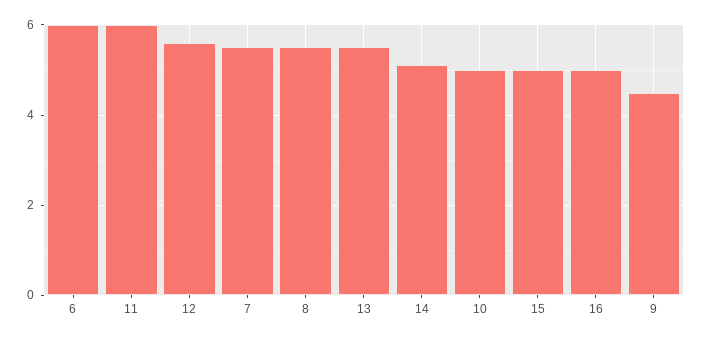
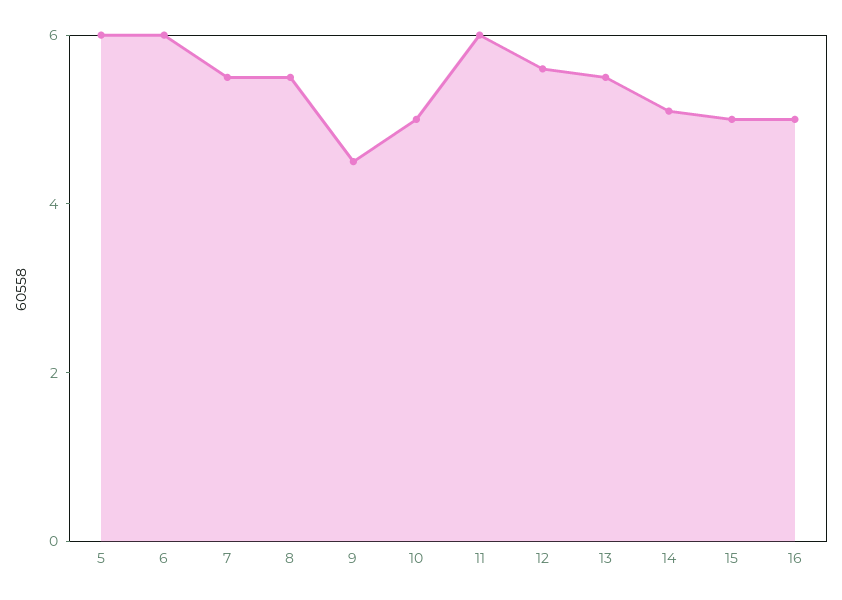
  {
    "6": 6,
    "11": 6,
    "12": 5.5,
    "7": 5.5,
    "8": 5.5,
    "13": 5.5,
    "14": 5,
    "10": 5,
    "15": 5,
    "16": 5,
-   "9": 4.5
+   "9": 4.5,
+   "5": 6
  }

